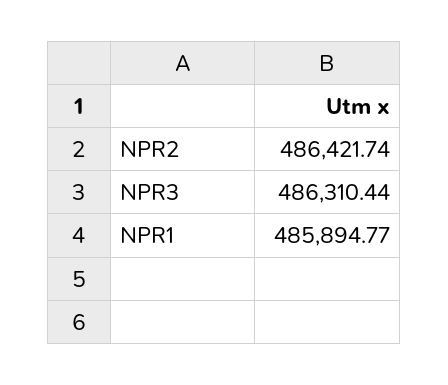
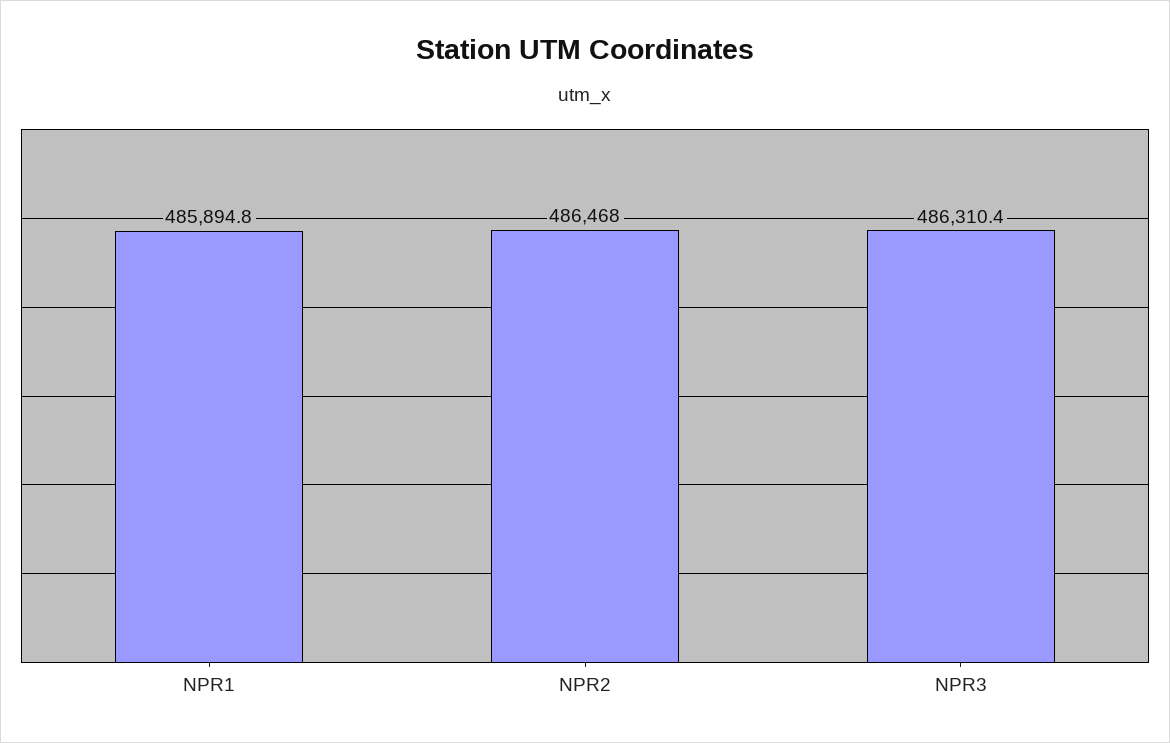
  {
-   "NPR2": 486421.74,
+   "NPR2": 486468,
    "NPR3": 486310.44,
    "NPR1": 485894.77
  }

